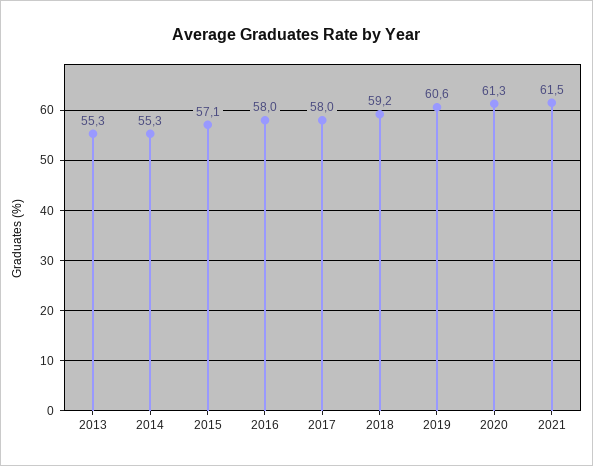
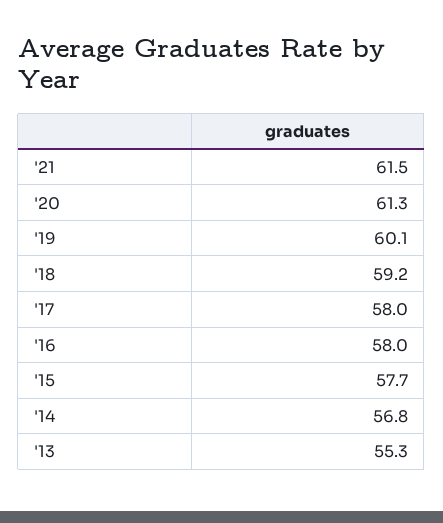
  {
    "2013": 55.3,
-   "2014": 55.3,
+   "2014": 56.8,
-   "2015": 57.1,
+   "2015": 57.7,
    "2016": 58,
    "2017": 58,
    "2018": 59.2,
-   "2019": 60.6,
+   "2019": 60.1,
    "2020": 61.3,
    "2021": 61.5
  }

